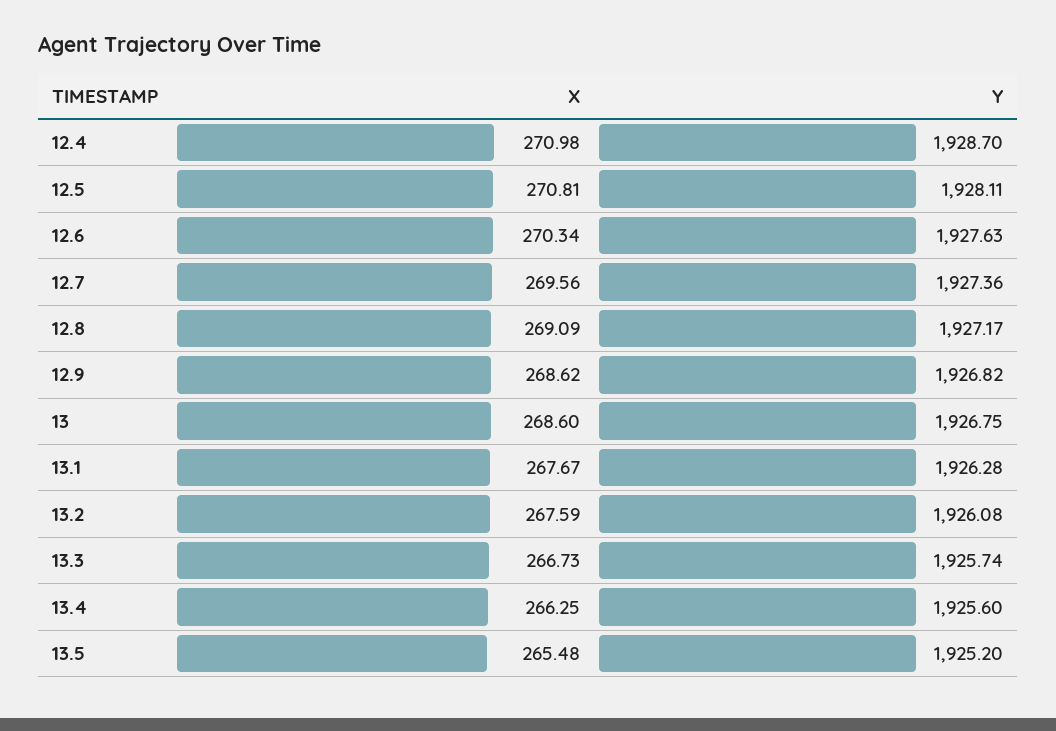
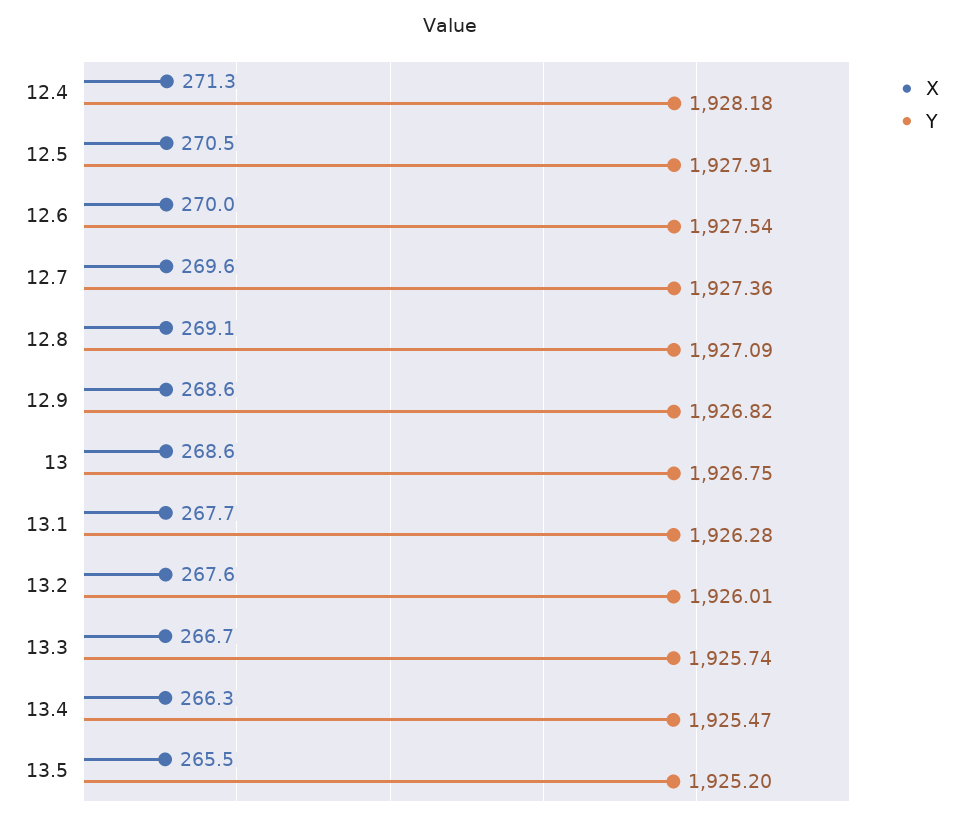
  {
    "X": {
-     "12.4": 270.98,
+     "12.4": 271.3,
-     "12.5": 270.81,
+     "12.5": 270.5,
-     "12.6": 270.34,
+     "12.6": 270,
      "12.7": 269.56,
      "12.8": 269.09,
      "12.9": 268.62,
      "13": 268.6,
      "13.1": 267.67,
      "13.2": 267.59,
      "13.3": 266.73,
      "13.4": 266.25,
      "13.5": 265.48
    },
    "Y": {
-     "12.4": 1928.7,
+     "12.4": 1928.18,
-     "12.5": 1928.11,
+     "12.5": 1927.91,
-     "12.6": 1927.63,
+     "12.6": 1927.54,
      "12.7": 1927.36,
-     "12.8": 1927.17,
+     "12.8": 1927.09,
      "12.9": 1926.82,
      "13": 1926.75,
      "13.1": 1926.28,
-     "13.2": 1926.08,
+     "13.2": 1926.01,
      "13.3": 1925.74,
-     "13.4": 1925.6,
+     "13.4": 1925.47,
      "13.5": 1925.2
    }
  }

